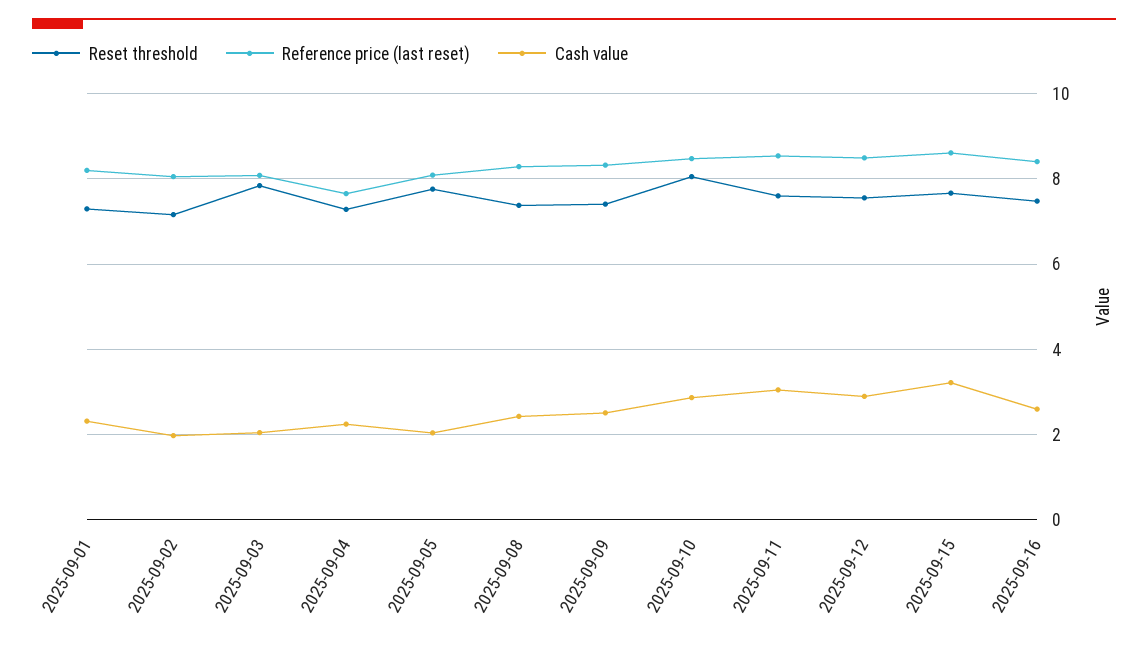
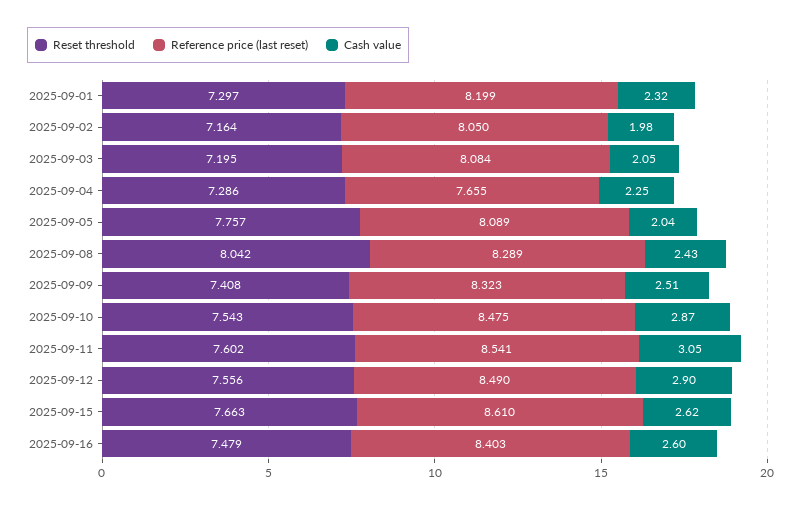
  {
    "Reset threshold": {
      "2025-09-01": 7.297,
      "2025-09-02": 7.164,
-     "2025-09-03": 7.8,
+     "2025-09-03": 7.195,
      "2025-09-04": 7.286,
      "2025-09-05": 7.757,
-     "2025-09-08": 7.4,
+     "2025-09-08": 8.042,
      "2025-09-09": 7.408,
-     "2025-09-10": 8,
+     "2025-09-10": 7.543,
      "2025-09-11": 7.602,
      "2025-09-12": 7.556,
      "2025-09-15": 7.663,
      "2025-09-16": 7.479
    },
    "Reference price (last reset)": {
      "2025-09-01": 8.199,
      "2025-09-02": 8.05,
      "2025-09-03": 8.084,
      "2025-09-04": 7.655,
      "2025-09-05": 8.089,
      "2025-09-08": 8.289,
      "2025-09-09": 8.323,
      "2025-09-10": 8.475,
      "2025-09-11": 8.541,
      "2025-09-12": 8.49,
      "2025-09-15": 8.61,
      "2025-09-16": 8.403
    },
    "Cash value": {
      "2025-09-01": 2.32,
      "2025-09-02": 1.98,
      "2025-09-03": 2.05,
      "2025-09-04": 2.25,
      "2025-09-05": 2.04,
      "2025-09-08": 2.43,
      "2025-09-09": 2.51,
      "2025-09-10": 2.87,
      "2025-09-11": 3.05,
      "2025-09-12": 2.9,
-     "2025-09-15": 3.2,
+     "2025-09-15": 2.62,
      "2025-09-16": 2.6
    }
  }

